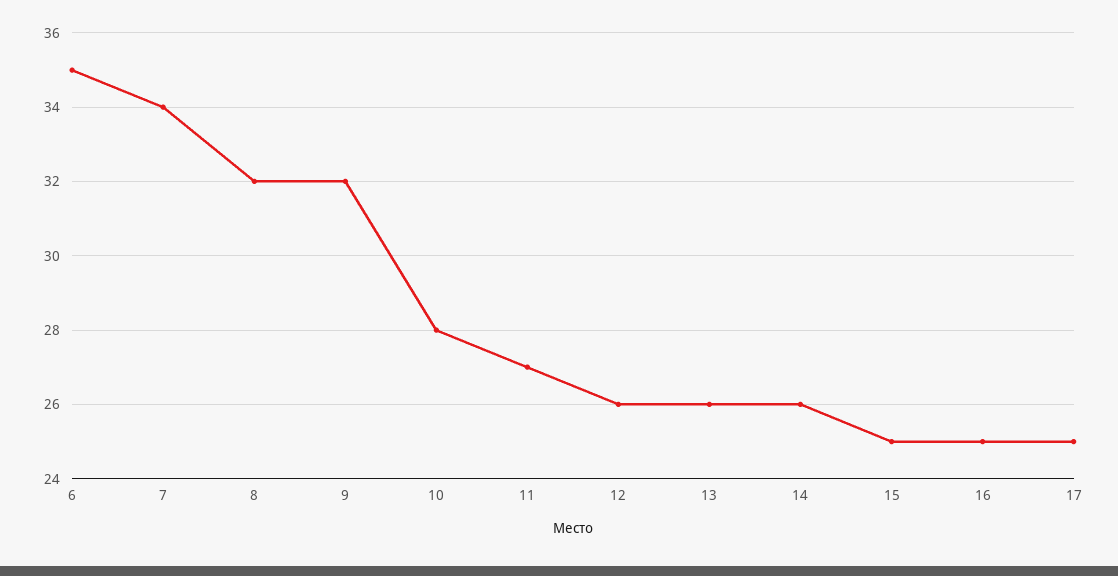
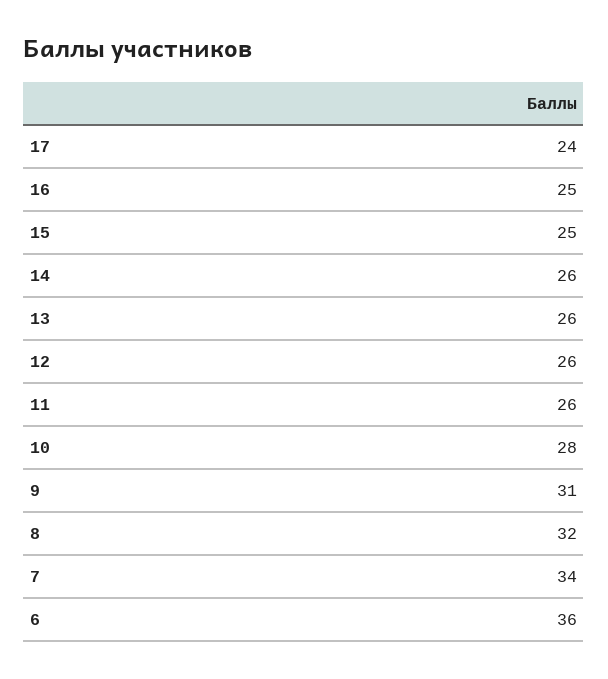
  {
-   "6": 35,
+   "6": 36,
    "7": 34,
    "8": 32,
-   "9": 32,
+   "9": 31,
    "10": 28,
-   "11": 27,
+   "11": 26,
    "12": 26,
    "13": 26,
    "14": 26,
    "15": 25,
    "16": 25,
-   "17": 25
+   "17": 24
  }

